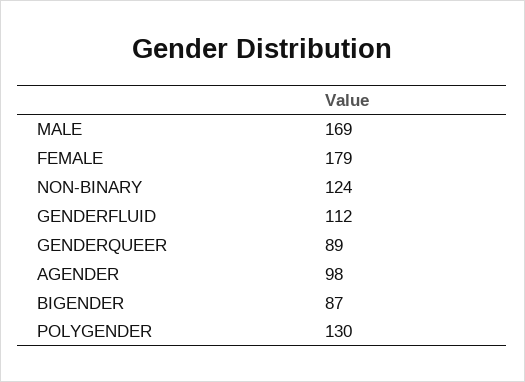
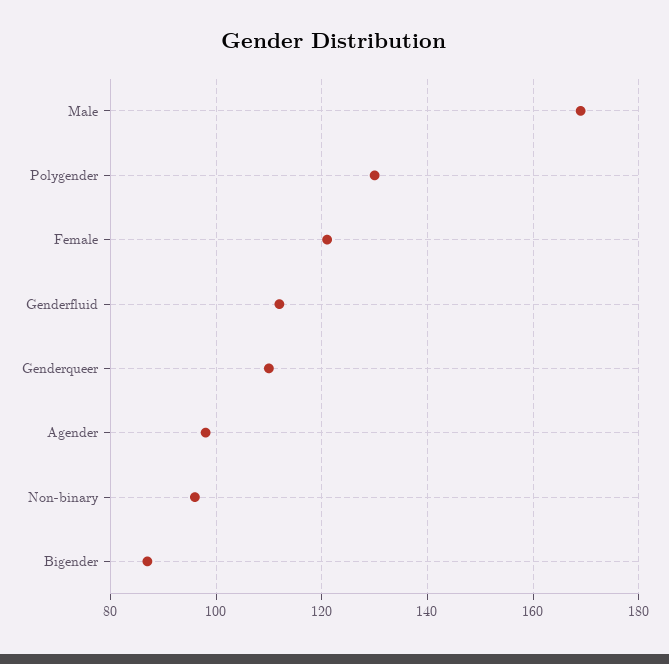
  {
    "MALE": 169,
-   "FEMALE": 179,
+   "FEMALE": 120,
-   "NON-BINARY": 124,
+   "NON-BINARY": 95,
    "GENDERFLUID": 112,
-   "GENDERQUEER": 89,
+   "GENDERQUEER": 110,
    "AGENDER": 98,
    "BIGENDER": 87,
    "POLYGENDER": 130
  }

